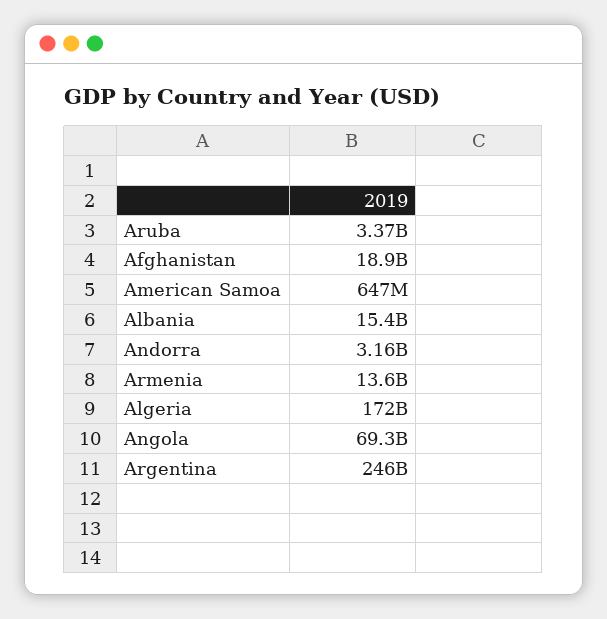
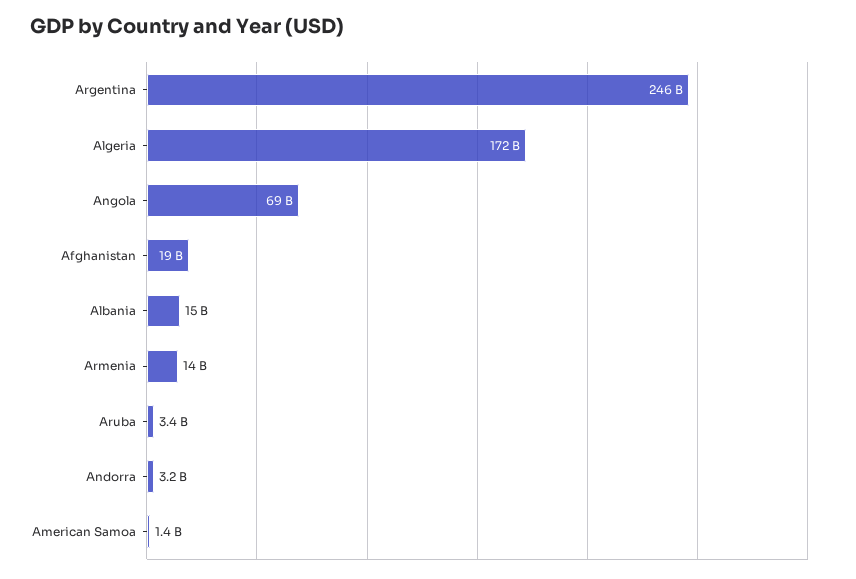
  {
    "Aruba": 3370000000,
    "Afghanistan": 18900000000,
-   "American Samoa": 647000000,
+   "American Samoa": 1400000000,
    "Albania": 15400000000,
    "Andorra": 3160000000,
    "Armenia": 13600000000,
    "Algeria": 172000000000,
    "Angola": 69300000000,
    "Argentina": 246000000000
  }

